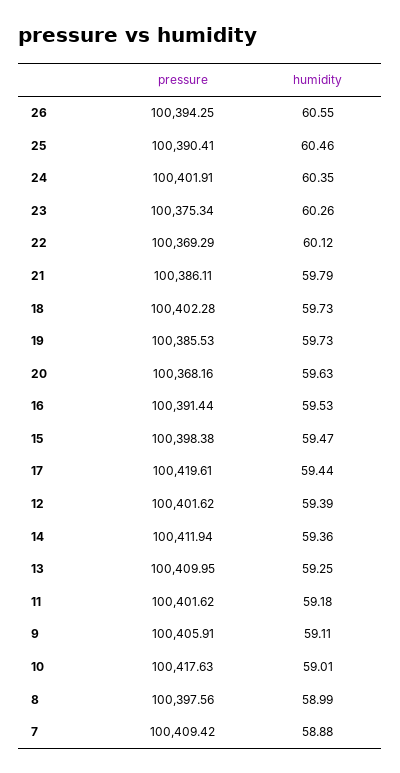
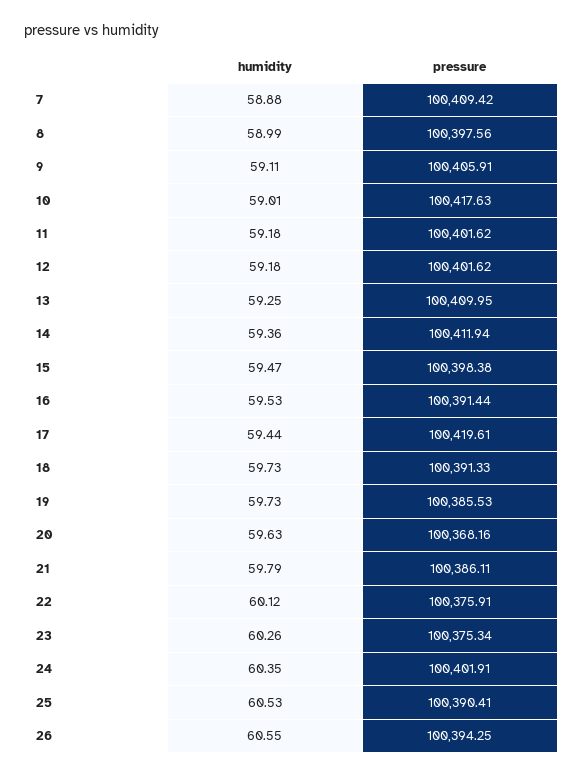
  {
    "pressure": {
      "26": 100394.25,
      "25": 100390.41,
      "24": 100401.91,
      "23": 100375.34,
-     "22": 100369.29,
+     "22": 100375.91,
      "21": 100386.11,
-     "18": 100402.28,
+     "18": 100391.33,
      "19": 100385.53,
      "20": 100368.16,
      "16": 100391.44,
      "15": 100398.38,
      "17": 100419.61,
      "12": 100401.62,
      "14": 100411.94,
      "13": 100409.95,
      "11": 100401.62,
      "9": 100405.91,
      "10": 100417.63,
      "8": 100397.56,
      "7": 100409.42
    },
    "humidity": {
      "26": 60.55,
-     "25": 60.46,
+     "25": 60.53,
      "24": 60.35,
      "23": 60.26,
      "22": 60.12,
      "21": 59.79,
      "18": 59.73,
      "19": 59.73,
      "20": 59.63,
      "16": 59.53,
      "15": 59.47,
      "17": 59.44,
-     "12": 59.39,
+     "12": 59.18,
      "14": 59.36,
      "13": 59.25,
      "11": 59.18,
      "9": 59.11,
      "10": 59.01,
      "8": 58.99,
      "7": 58.88
    }
  }

